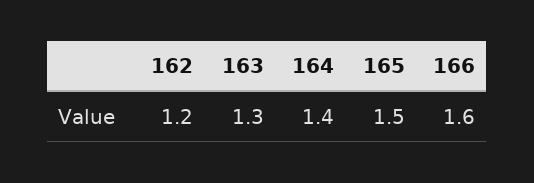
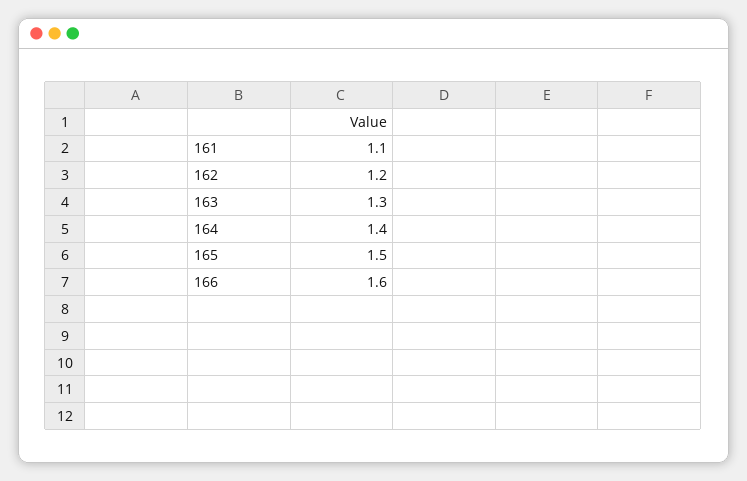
  {
    "162": 1.2,
    "163": 1.3,
    "164": 1.4,
    "165": 1.5,
-   "166": 1.6
+   "166": 1.6,
+   "161": 1.1
  }

